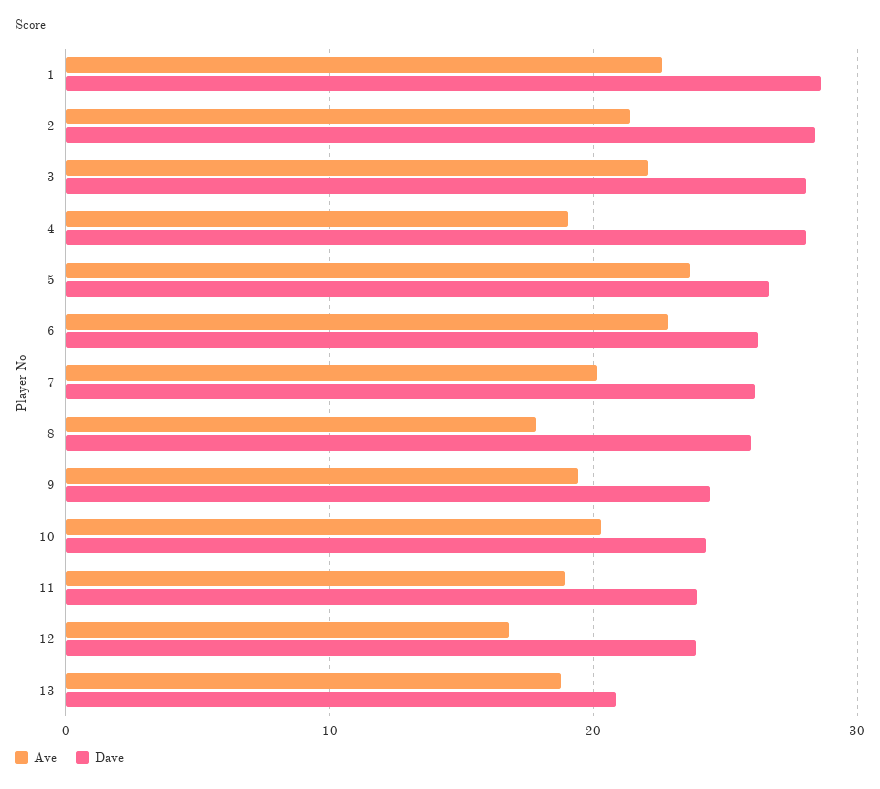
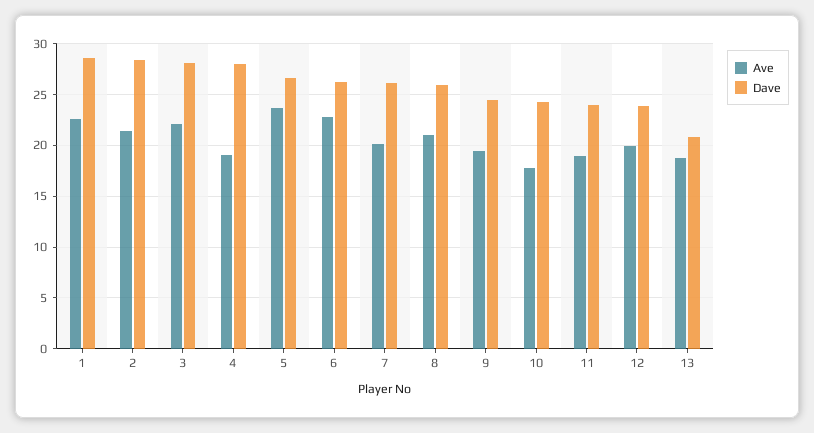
  {
    "Ave": {
      "1": 23,
      "2": 21,
      "3": 22,
      "4": 19,
      "5": 24,
      "6": 23,
      "7": 20,
-     "8": 18,
+     "8": 21,
      "9": 19,
-     "10": 20,
+     "10": 18,
      "11": 19,
-     "12": 17,
+     "12": 20,
      "13": 19
    },
    "Dave": {
      "1": 29,
      "2": 28,
      "3": 28,
      "4": 28,
      "5": 27,
      "6": 26,
      "7": 26,
      "8": 26,
      "9": 24,
      "10": 24,
      "11": 24,
      "12": 24,
      "13": 21
    }
  }

